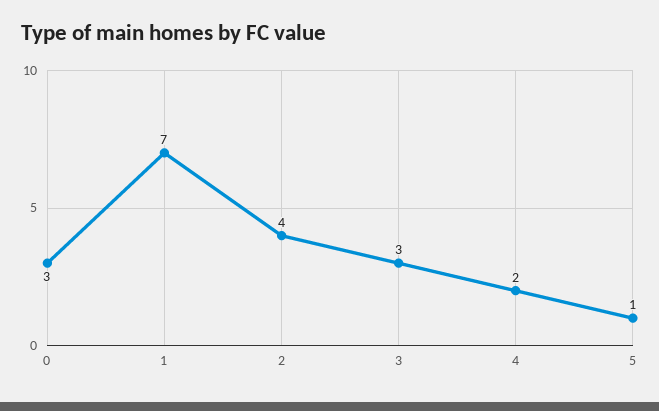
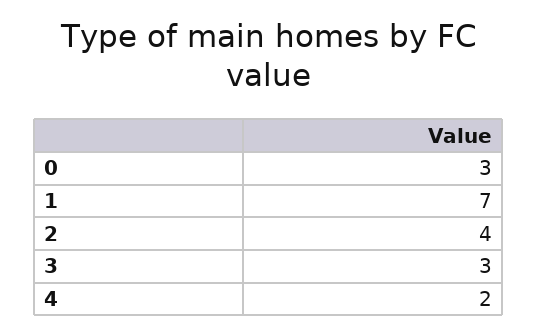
  {
    "0": 3,
    "1": 7,
    "2": 4,
    "3": 3,
-   "4": 2,
+   "4": 2
-   "5": 1
  }

